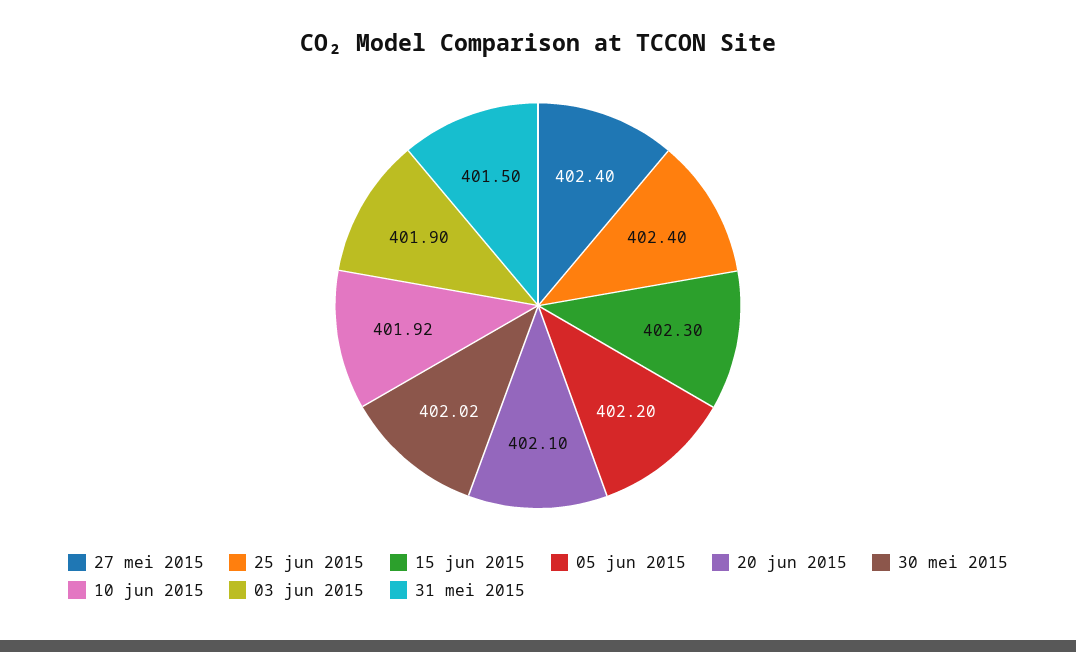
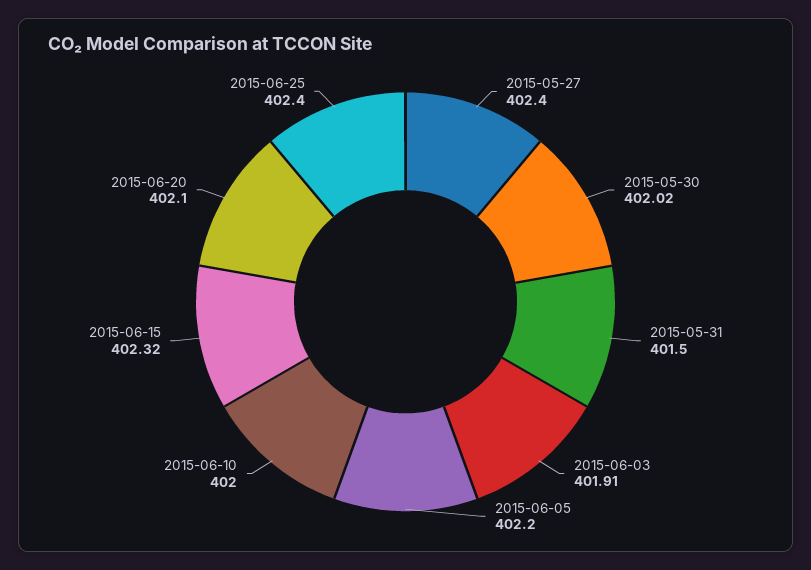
  {
    "27 mei 2015": 402.4,
    "25 jun 2015": 402.4,
-   "15 jun 2015": 402.3,
+   "15 jun 2015": 402.32,
    "05 jun 2015": 402.2,
    "20 jun 2015": 402.1,
    "30 mei 2015": 402.02,
-   "10 jun 2015": 401.92,
+   "10 jun 2015": 402,
-   "03 jun 2015": 401.9,
+   "03 jun 2015": 401.91,
    "31 mei 2015": 401.5
  }

